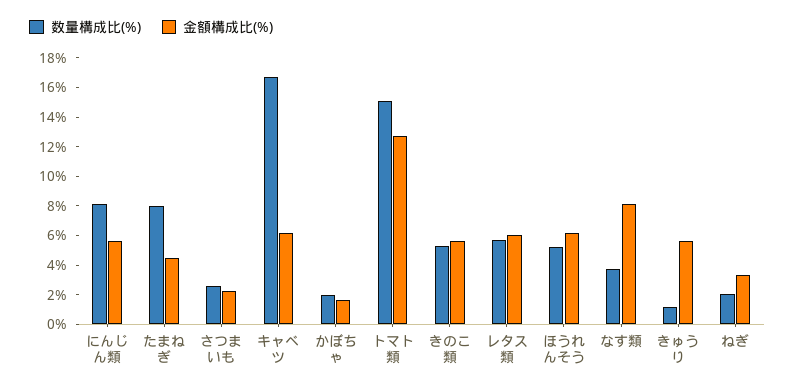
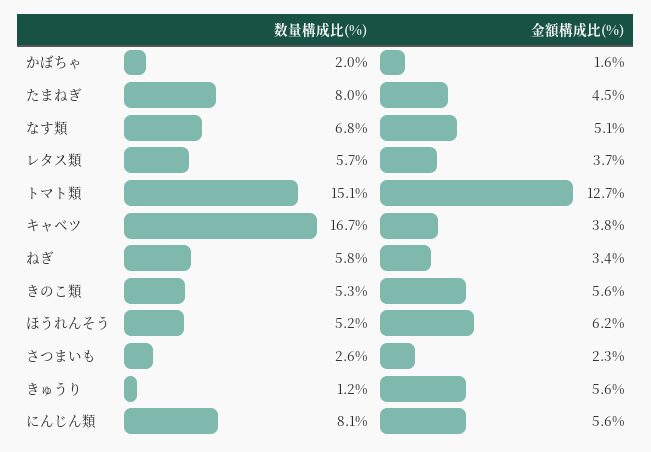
  {
    "数量構成比(%)": {
      "にんじん類": 8.1,
      "たまねぎ": 8,
      "さつまいも": 2.6,
      "キャベツ": 16.7,
      "かぼちゃ": 2,
      "トマト類": 15.1,
      "きのこ類": 5.3,
      "レタス類": 5.7,
      "ほうれんそう": 5.2,
-     "なす類": 4,
+     "なす類": 6.8,
      "きゅうり": 1.2,
-     "ねぎ": 2
+     "ねぎ": 5.8
    },
    "金額構成比(%)": {
      "にんじん類": 5.6,
      "たまねぎ": 4.5,
      "さつまいも": 2.3,
-     "キャベツ": 6,
+     "キャベツ": 3.8,
      "かぼちゃ": 1.6,
      "トマト類": 12.7,
      "きのこ類": 5.6,
-     "レタス類": 6,
+     "レタス類": 3.7,
      "ほうれんそう": 6.2,
-     "なす類": 8,
+     "なす類": 5.1,
      "きゅうり": 5.6,
      "ねぎ": 3.4
    }
  }

